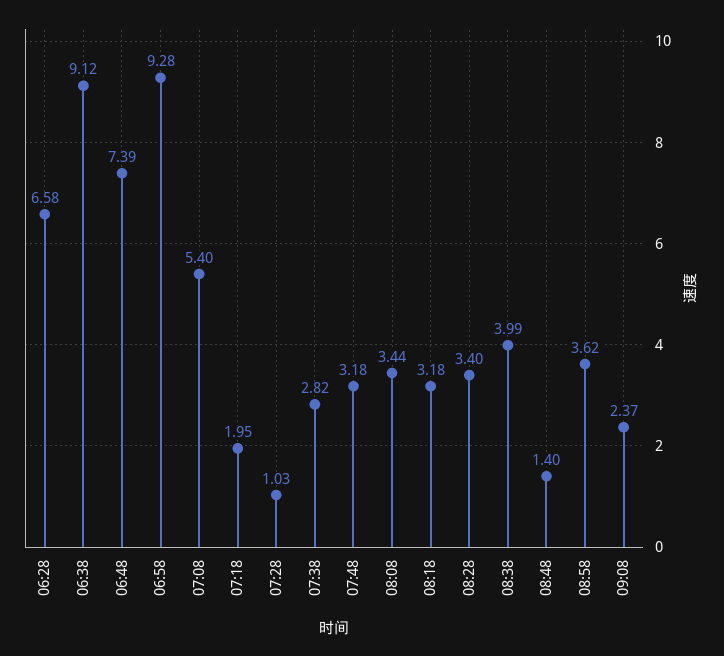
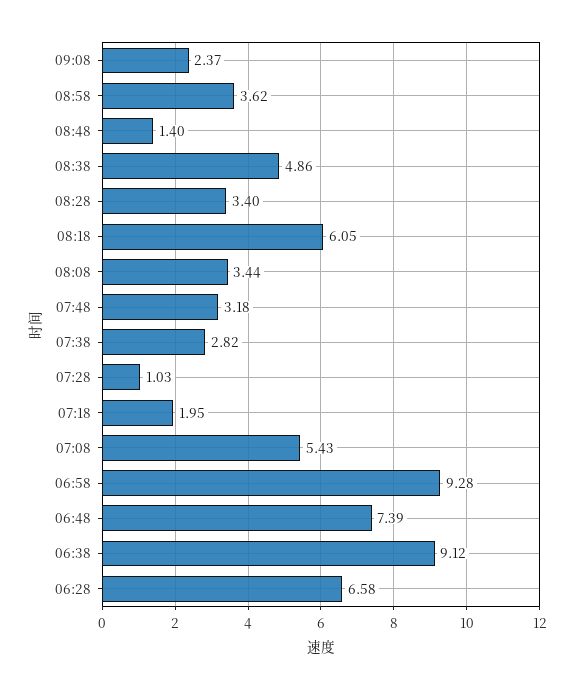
  {
    "06:28": 6.58,
    "06:38": 9.12,
    "06:48": 7.39,
    "06:58": 9.28,
-   "07:08": 5.4,
+   "07:08": 5.43,
    "07:18": 1.95,
    "07:28": 1.03,
    "07:38": 2.82,
    "07:48": 3.18,
    "08:08": 3.44,
-   "08:18": 3.18,
+   "08:18": 6.05,
    "08:28": 3.4,
-   "08:38": 3.99,
+   "08:38": 4.86,
    "08:48": 1.4,
    "08:58": 3.62,
    "09:08": 2.37
  }

